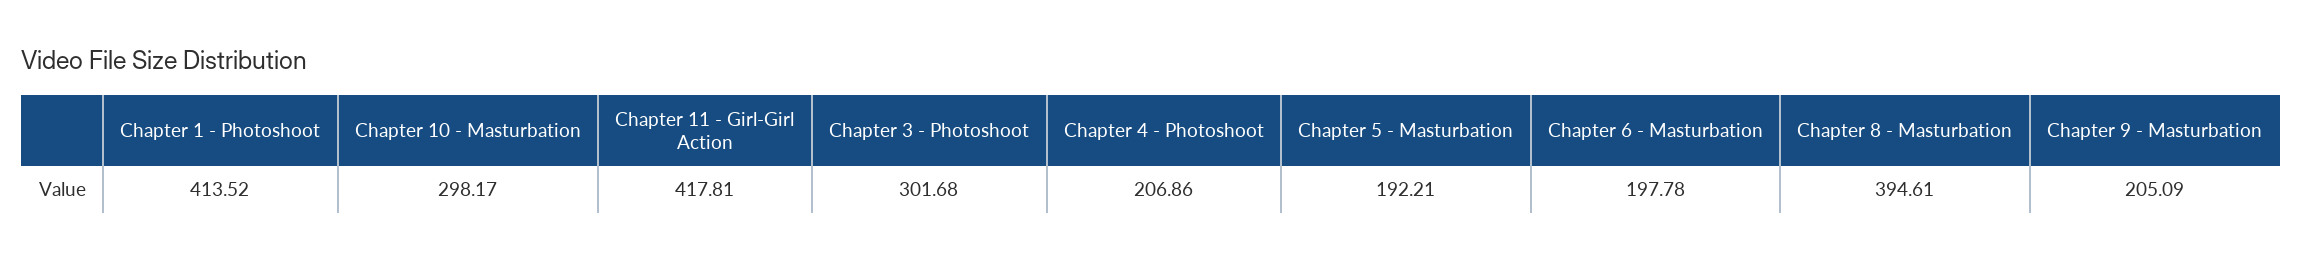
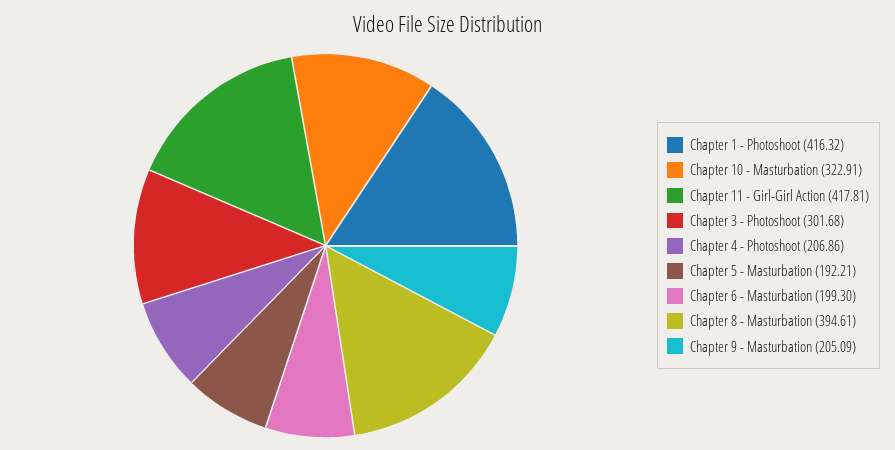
  {
-   "Chapter 1 - Photoshoot": 413.52,
+   "Chapter 1 - Photoshoot": 416.32,
-   "Chapter 10 - Masturbation": 298.17,
+   "Chapter 10 - Masturbation": 322.91,
    "Chapter 11 - Girl-Girl Action": 417.81,
    "Chapter 3 - Photoshoot": 301.68,
    "Chapter 4 - Photoshoot": 206.86,
    "Chapter 5 - Masturbation": 192.21,
-   "Chapter 6 - Masturbation": 197.78,
+   "Chapter 6 - Masturbation": 199.3,
    "Chapter 8 - Masturbation": 394.61,
    "Chapter 9 - Masturbation": 205.09
  }

